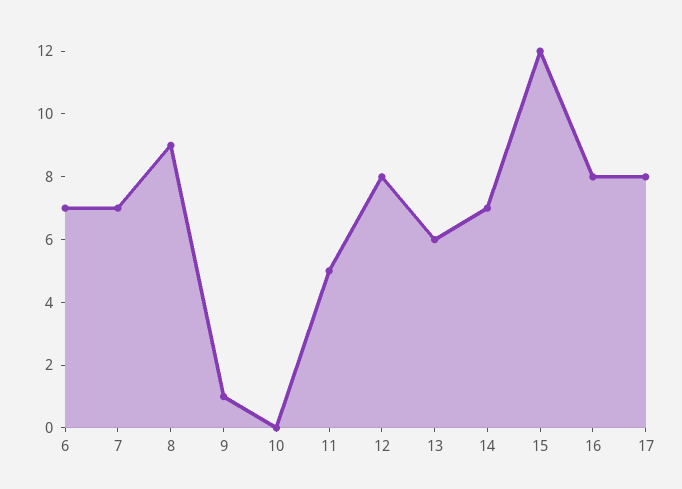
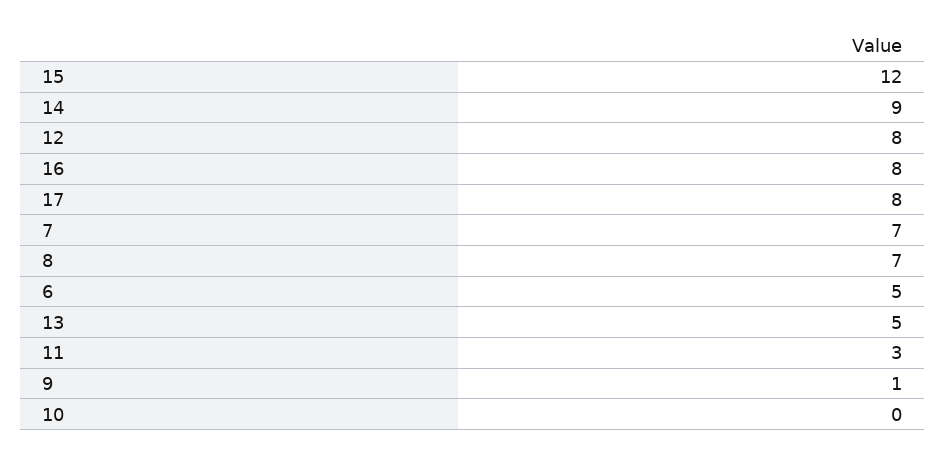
  {
-   "6": 7,
+   "6": 5,
    "7": 7,
-   "8": 9,
+   "8": 7,
    "9": 1,
    "10": 0,
-   "11": 5,
+   "11": 3,
    "12": 8,
-   "13": 6,
+   "13": 5,
-   "14": 7,
+   "14": 9,
    "15": 12,
    "16": 8,
    "17": 8
  }

